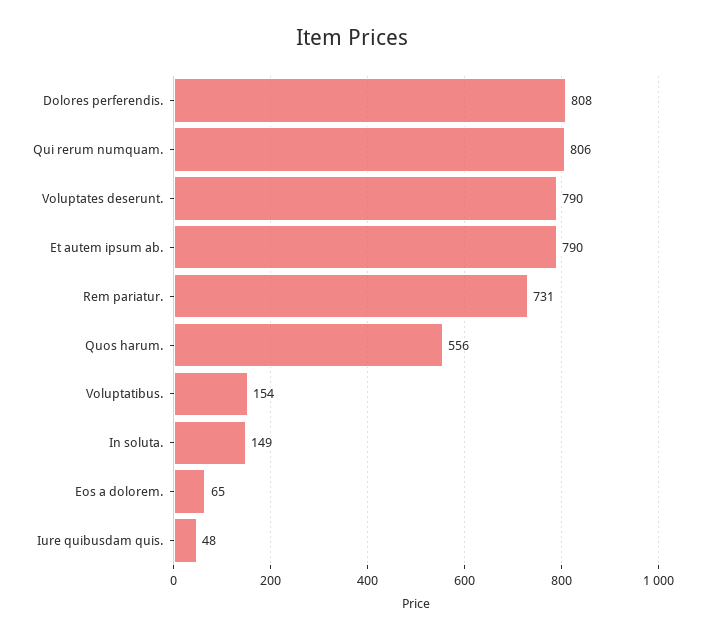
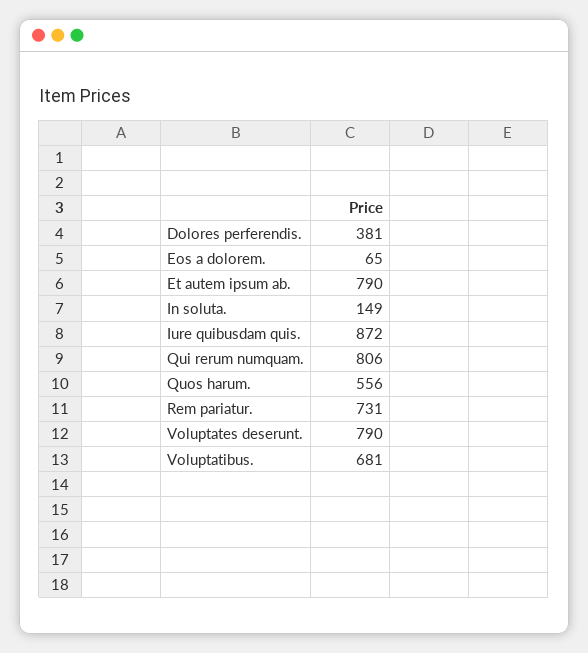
  {
-   "Dolores perferendis.": 808,
+   "Dolores perferendis.": 381,
    "Qui rerum numquam.": 806,
    "Voluptates deserunt.": 790,
    "Et autem ipsum ab.": 790,
    "Rem pariatur.": 731,
    "Quos harum.": 556,
-   "Voluptatibus.": 154,
+   "Voluptatibus.": 681,
    "In soluta.": 149,
    "Eos a dolorem.": 65,
-   "Iure quibusdam quis.": 48
+   "Iure quibusdam quis.": 872
  }

